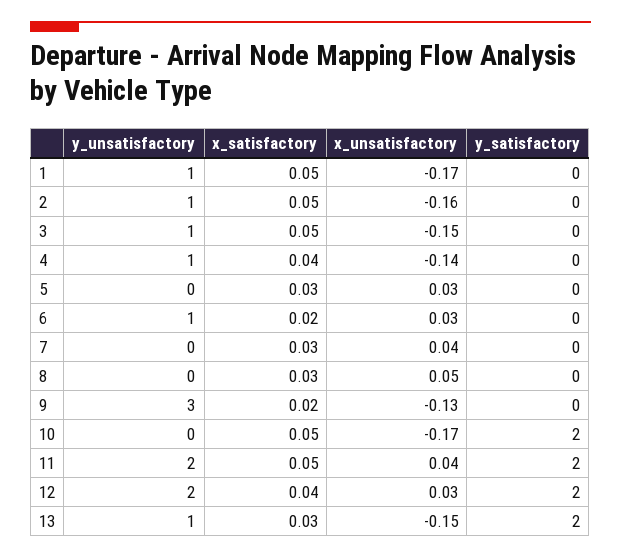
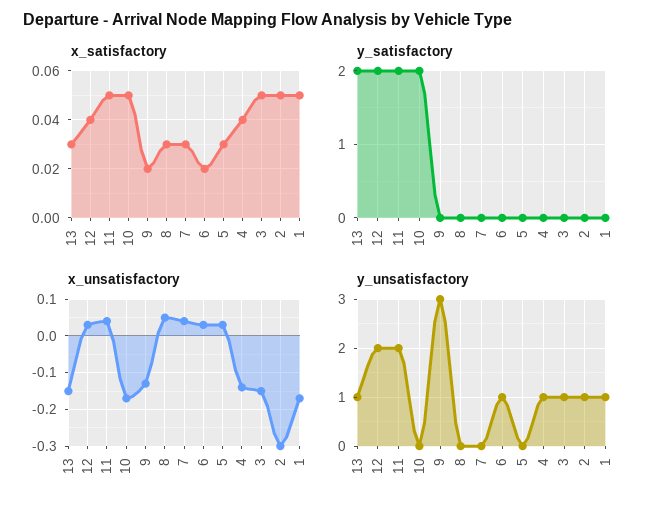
  {
    "y_unsatisfactory": {
      "1": 1,
      "2": 1,
      "3": 1,
      "4": 1,
      "5": 0,
      "6": 1,
      "7": 0,
      "8": 0,
      "9": 3,
      "10": 0,
      "11": 2,
      "12": 2,
      "13": 1
    },
    "x_satisfactory": {
      "1": 0.05,
      "2": 0.05,
      "3": 0.05,
      "4": 0.04,
      "5": 0.03,
      "6": 0.02,
      "7": 0.03,
      "8": 0.03,
      "9": 0.02,
      "10": 0.05,
      "11": 0.05,
      "12": 0.04,
      "13": 0.03
    },
    "x_unsatisfactory": {
      "1": -0.17,
-     "2": -0.16,
+     "2": -0.3,
      "3": -0.15,
      "4": -0.14,
      "5": 0.03,
      "6": 0.03,
      "7": 0.04,
      "8": 0.05,
      "9": -0.13,
      "10": -0.17,
      "11": 0.04,
      "12": 0.03,
      "13": -0.15
    },
    "y_satisfactory": {
      "1": 0,
      "2": 0,
      "3": 0,
      "4": 0,
      "5": 0,
      "6": 0,
      "7": 0,
      "8": 0,
      "9": 0,
      "10": 2,
      "11": 2,
      "12": 2,
      "13": 2
    }
  }

